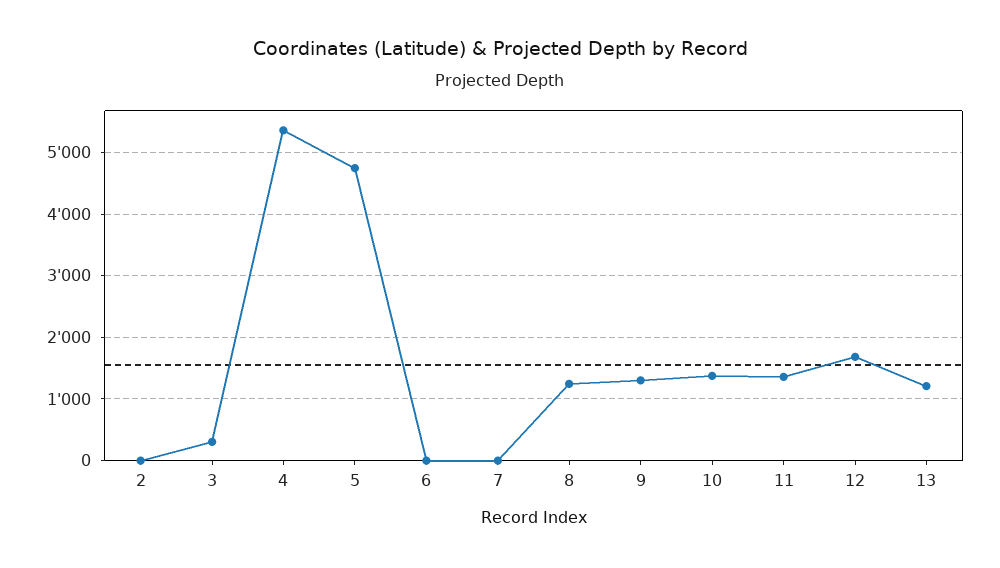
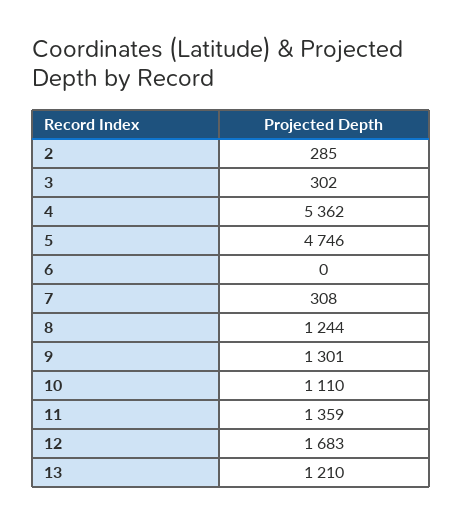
  {
-   "2": 0,
+   "2": 285,
    "3": 302,
    "4": 5362,
    "5": 4746,
    "6": 0,
-   "7": 0,
+   "7": 308,
    "8": 1244,
    "9": 1301,
-   "10": 1400,
+   "10": 1110,
    "11": 1359,
    "12": 1683,
    "13": 1210
  }

